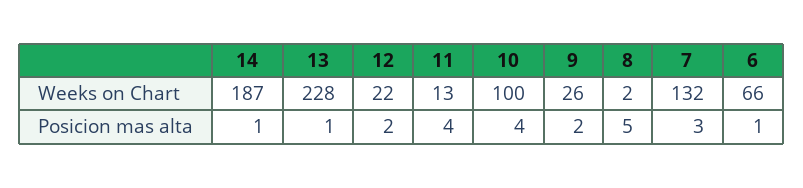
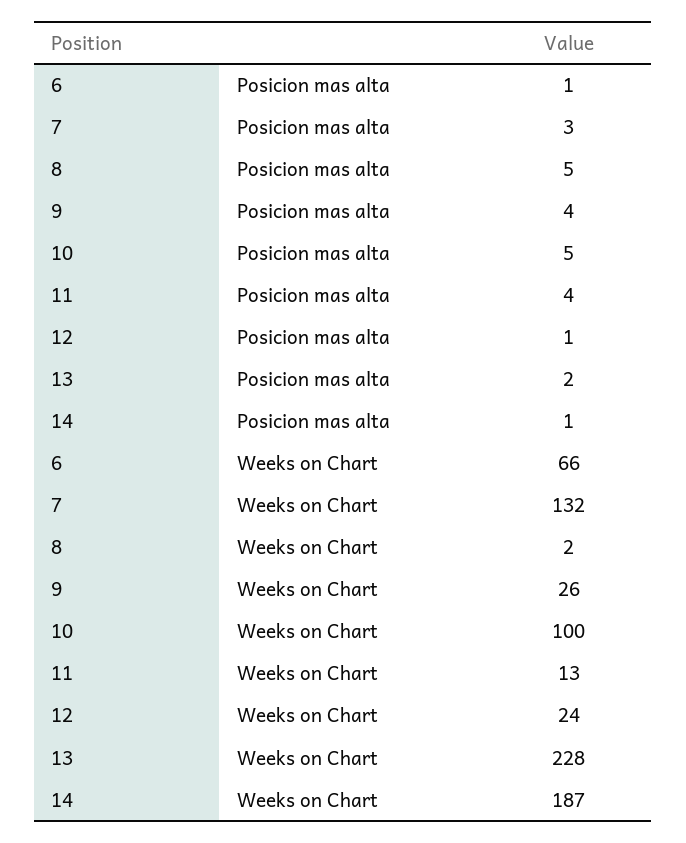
  {
    "14": {
      "Weeks on Chart": 187,
      "Posicion mas alta": 1
    },
    "13": {
      "Weeks on Chart": 228,
-     "Posicion mas alta": 1
+     "Posicion mas alta": 2
    },
    "12": {
-     "Weeks on Chart": 22,
+     "Weeks on Chart": 24,
-     "Posicion mas alta": 2
+     "Posicion mas alta": 1
    },
    "11": {
      "Weeks on Chart": 13,
      "Posicion mas alta": 4
    },
    "10": {
      "Weeks on Chart": 100,
-     "Posicion mas alta": 4
+     "Posicion mas alta": 5
    },
    "9": {
      "Weeks on Chart": 26,
-     "Posicion mas alta": 2
+     "Posicion mas alta": 4
    },
    "8": {
      "Weeks on Chart": 2,
      "Posicion mas alta": 5
    },
    "7": {
      "Weeks on Chart": 132,
      "Posicion mas alta": 3
    },
    "6": {
      "Weeks on Chart": 66,
      "Posicion mas alta": 1
    }
  }

